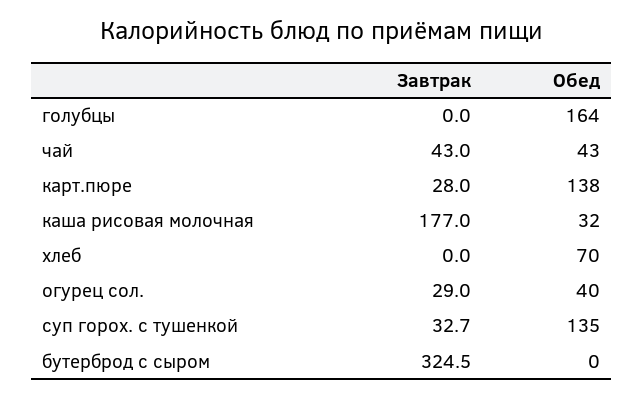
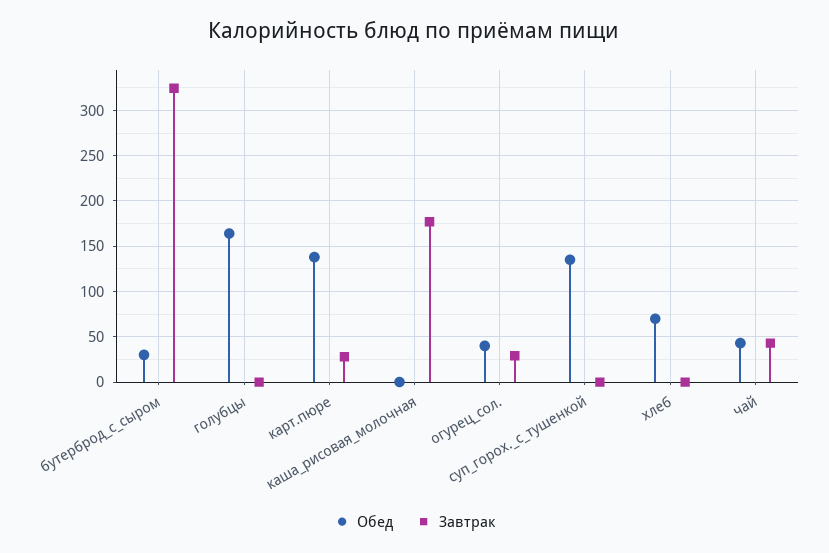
  {
    "Завтрак": {
      "голубцы": 0,
      "чай": 43,
      "карт.пюре": 28,
      "каша рисовая молочная": 177,
      "хлеб": 0,
      "огурец сол.": 29,
-     "суп горох. с тушенкой": 32.7,
+     "суп горох. с тушенкой": 0,
      "бутерброд с сыром": 324.5
    },
    "Обед": {
      "голубцы": 164,
      "чай": 43,
      "карт.пюре": 138,
-     "каша рисовая молочная": 32,
+     "каша рисовая молочная": 0,
      "хлеб": 70,
      "огурец сол.": 40,
      "суп горох. с тушенкой": 135,
-     "бутерброд с сыром": 0
+     "бутерброд с сыром": 30
    }
  }

